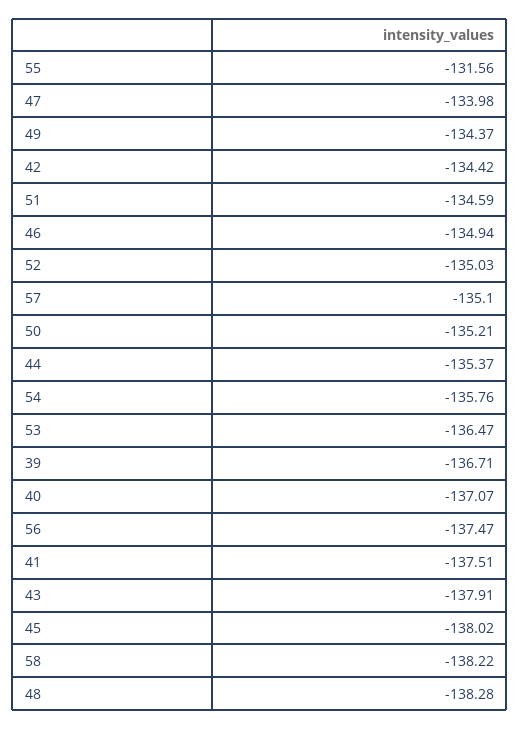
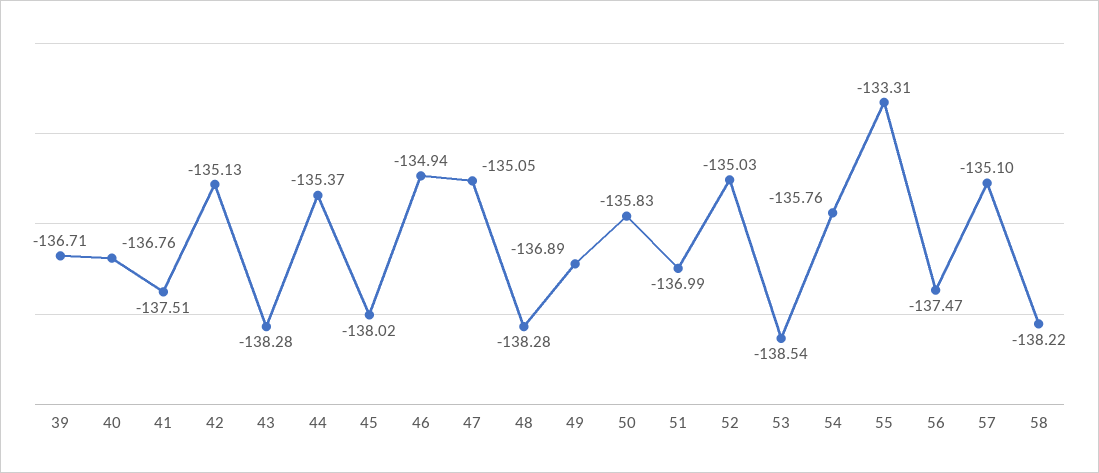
  {
-   "55": -131.56,
+   "55": -133.31,
-   "47": -133.98,
+   "47": -135.05,
-   "49": -134.37,
+   "49": -136.89,
-   "42": -134.42,
+   "42": -135.13,
-   "51": -134.59,
+   "51": -136.99,
    "46": -134.94,
    "52": -135.03,
    "57": -135.1,
-   "50": -135.21,
+   "50": -135.83,
    "44": -135.37,
    "54": -135.76,
-   "53": -136.47,
+   "53": -138.54,
    "39": -136.71,
-   "40": -137.07,
+   "40": -136.76,
    "56": -137.47,
    "41": -137.51,
-   "43": -137.91,
+   "43": -138.28,
    "45": -138.02,
    "58": -138.22,
    "48": -138.28
  }

